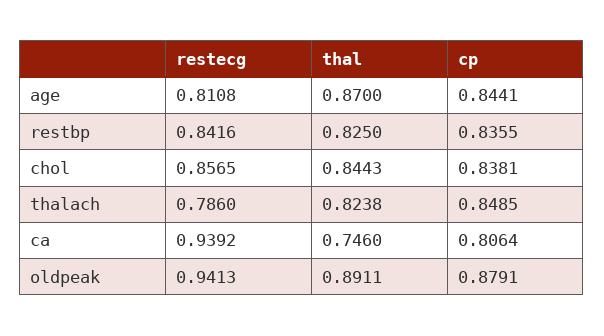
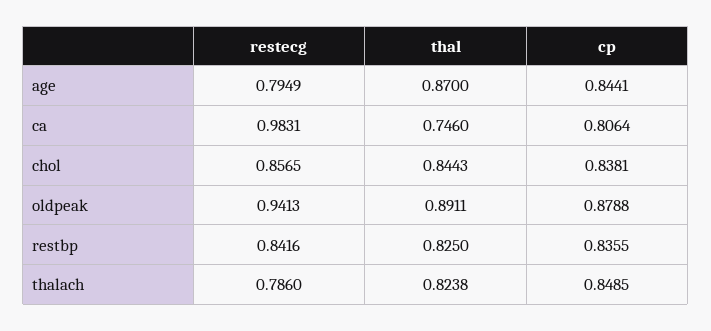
  {
    "restecg": {
-     "age": 0.8108,
+     "age": 0.7949,
      "restbp": 0.8416,
      "chol": 0.8565,
      "thalach": 0.786,
-     "ca": 0.9392,
+     "ca": 0.9831,
      "oldpeak": 0.9413
    },
    "thal": {
      "age": 0.87,
      "restbp": 0.825,
      "chol": 0.8443,
      "thalach": 0.8238,
      "ca": 0.746,
      "oldpeak": 0.8911
    },
    "cp": {
      "age": 0.8441,
      "restbp": 0.8355,
      "chol": 0.8381,
      "thalach": 0.8485,
      "ca": 0.8064,
-     "oldpeak": 0.8791
+     "oldpeak": 0.8788
    }
  }

